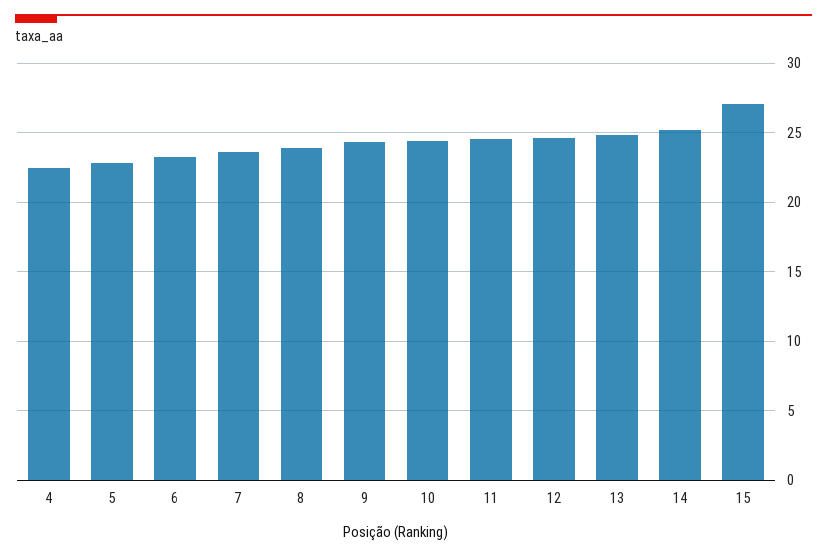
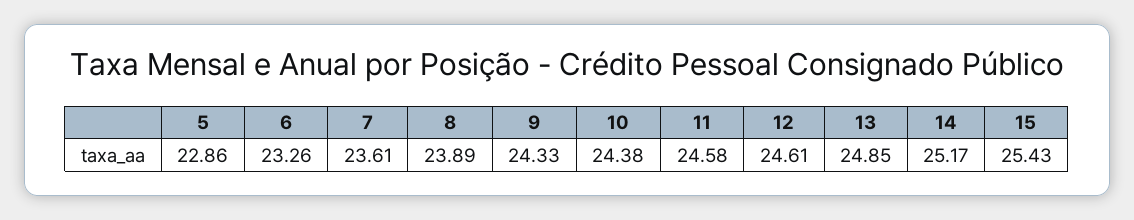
  {
-   "4": 22.5,
    "5": 22.86,
    "6": 23.26,
    "7": 23.61,
    "8": 23.89,
    "9": 24.33,
    "10": 24.38,
    "11": 24.58,
    "12": 24.61,
    "13": 24.85,
    "14": 25.17,
-   "15": 27
+   "15": 25.43
  }

